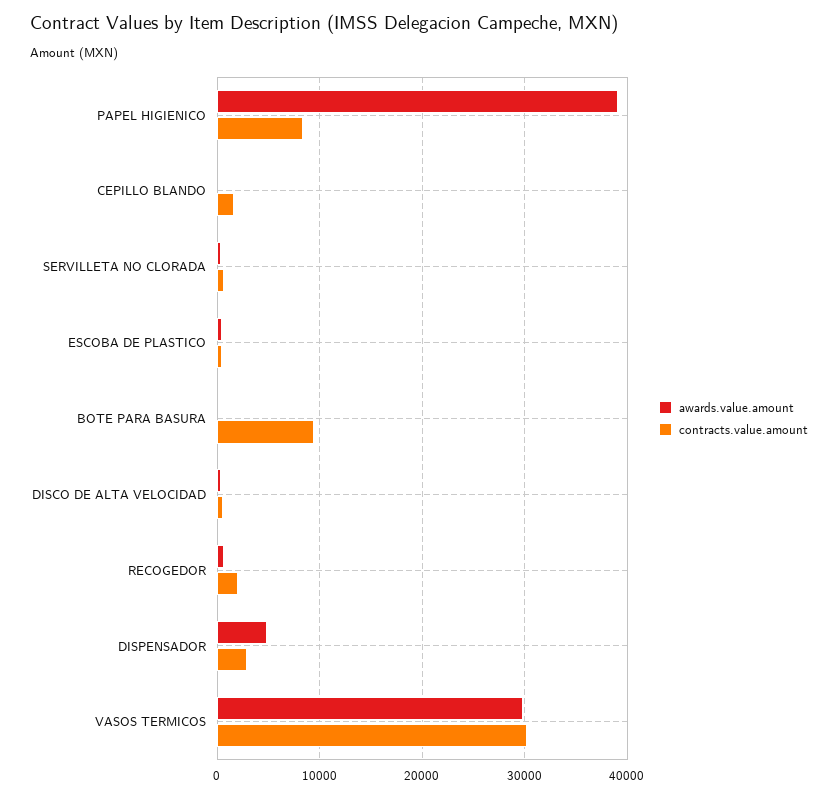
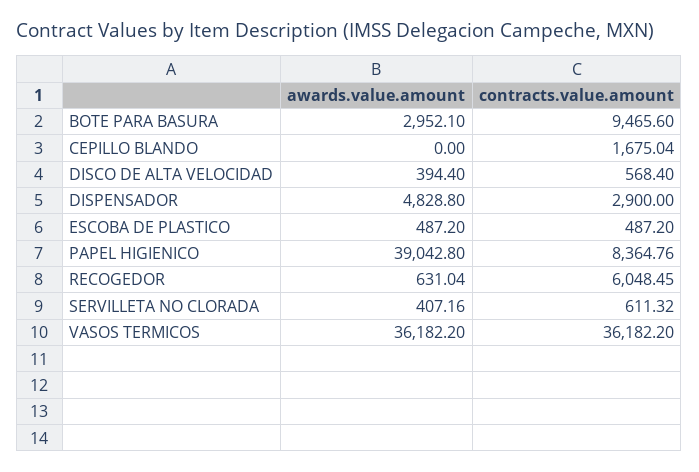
  {
    "awards.value.amount": {
      "PAPEL HIGIENICO": 39042.8,
      "CEPILLO BLANDO": 0,
      "SERVILLETA NO CLORADA": 407.16,
      "ESCOBA DE PLASTICO": 487.2,
-     "BOTE PARA BASURA": 0,
+     "BOTE PARA BASURA": 2952.1,
      "DISCO DE ALTA VELOCIDAD": 394.4,
      "RECOGEDOR": 631.04,
      "DISPENSADOR": 4828.8,
-     "VASOS TERMICOS": 30000
+     "VASOS TERMICOS": 36182.2
    },
    "contracts.value.amount": {
      "PAPEL HIGIENICO": 8364.76,
      "CEPILLO BLANDO": 1675.04,
      "SERVILLETA NO CLORADA": 611.32,
      "ESCOBA DE PLASTICO": 487.2,
      "BOTE PARA BASURA": 9465.6,
      "DISCO DE ALTA VELOCIDAD": 568.4,
-     "RECOGEDOR": 2000,
+     "RECOGEDOR": 6048.45,
      "DISPENSADOR": 2900,
-     "VASOS TERMICOS": 30000
+     "VASOS TERMICOS": 36182.2
    }
  }

